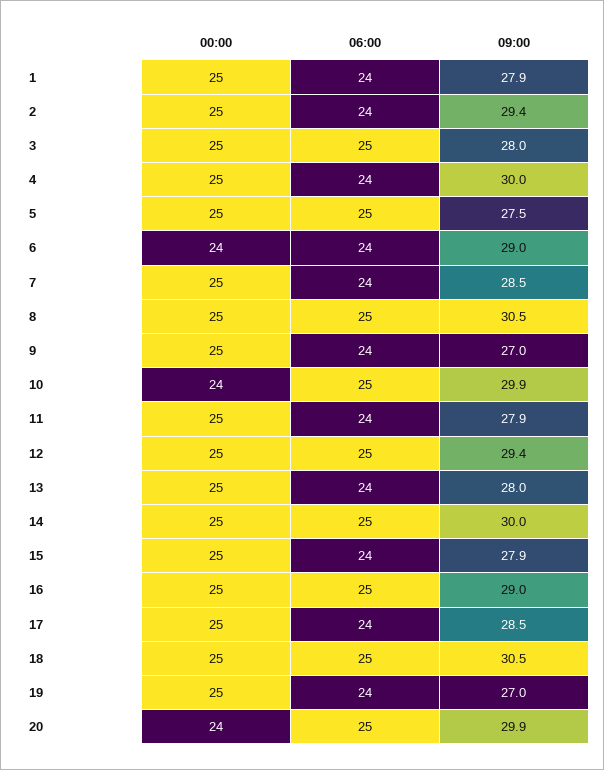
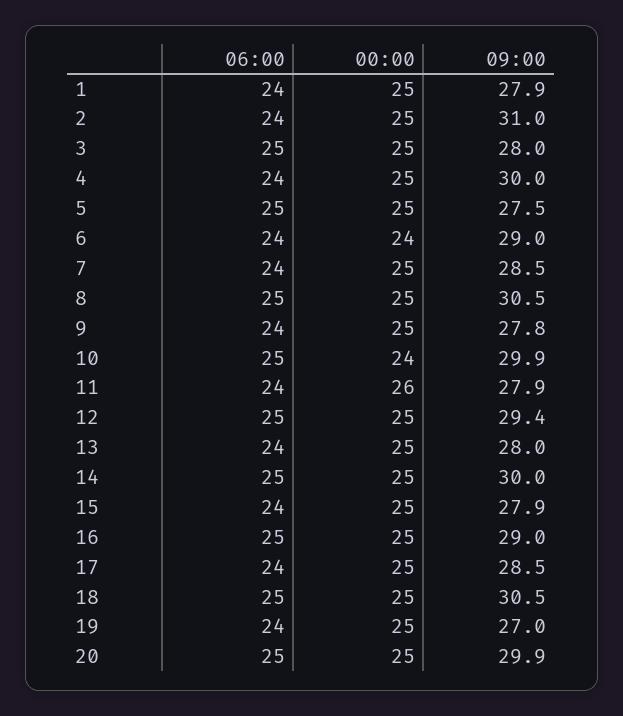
  {
    "00:00": {
      "1": 25,
      "2": 25,
      "3": 25,
      "4": 25,
      "5": 25,
      "6": 24,
      "7": 25,
      "8": 25,
      "9": 25,
      "10": 24,
-     "11": 25,
+     "11": 26,
      "12": 25,
      "13": 25,
      "14": 25,
      "15": 25,
      "16": 25,
      "17": 25,
      "18": 25,
      "19": 25,
-     "20": 24
+     "20": 25
    },
    "06:00": {
      "1": 24,
      "2": 24,
      "3": 25,
      "4": 24,
      "5": 25,
      "6": 24,
      "7": 24,
      "8": 25,
      "9": 24,
      "10": 25,
      "11": 24,
      "12": 25,
      "13": 24,
      "14": 25,
      "15": 24,
      "16": 25,
      "17": 24,
      "18": 25,
      "19": 24,
      "20": 25
    },
    "09:00": {
      "1": 27.9,
-     "2": 29.4,
+     "2": 31,
      "3": 28,
      "4": 30,
      "5": 27.5,
      "6": 29,
      "7": 28.5,
      "8": 30.5,
-     "9": 27,
+     "9": 27.8,
      "10": 29.9,
      "11": 27.9,
      "12": 29.4,
      "13": 28,
      "14": 30,
      "15": 27.9,
      "16": 29,
      "17": 28.5,
      "18": 30.5,
      "19": 27,
      "20": 29.9
    }
  }

